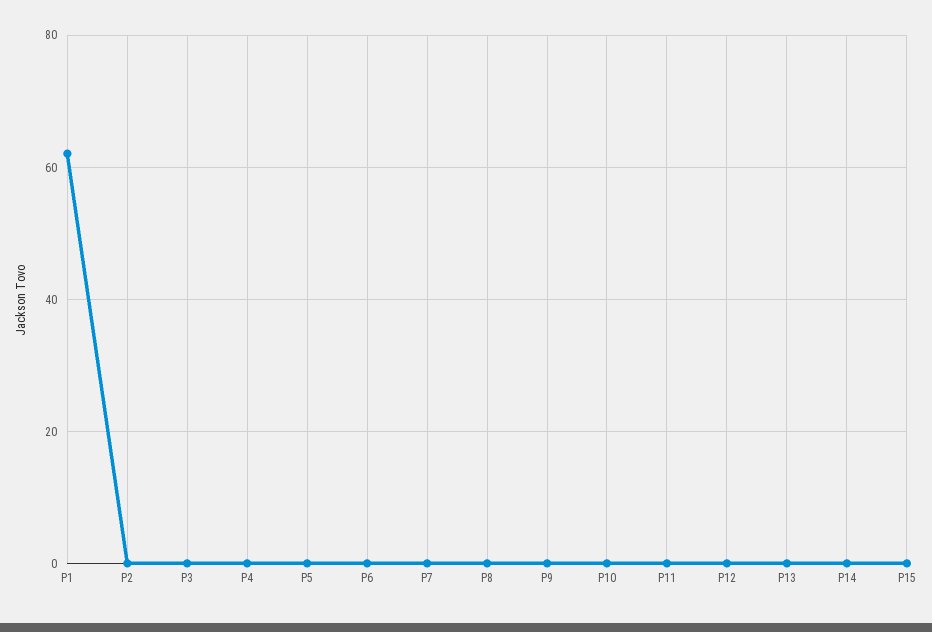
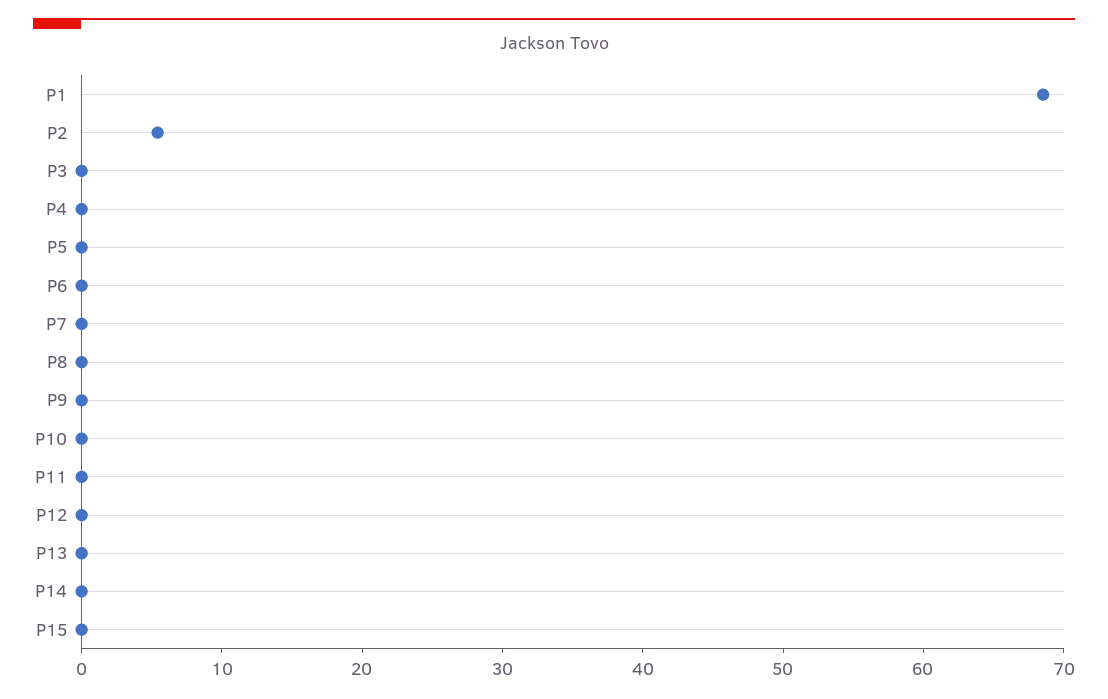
  {
-   "P1": 62,
+   "P1": 68,
-   "P2": 0,
+   "P2": 6,
    "P3": 0,
    "P4": 0,
    "P5": 0,
    "P6": 0,
    "P7": 0,
    "P8": 0,
    "P9": 0,
    "P10": 0,
    "P11": 0,
    "P12": 0,
    "P13": 0,
    "P14": 0,
    "P15": 0
  }

